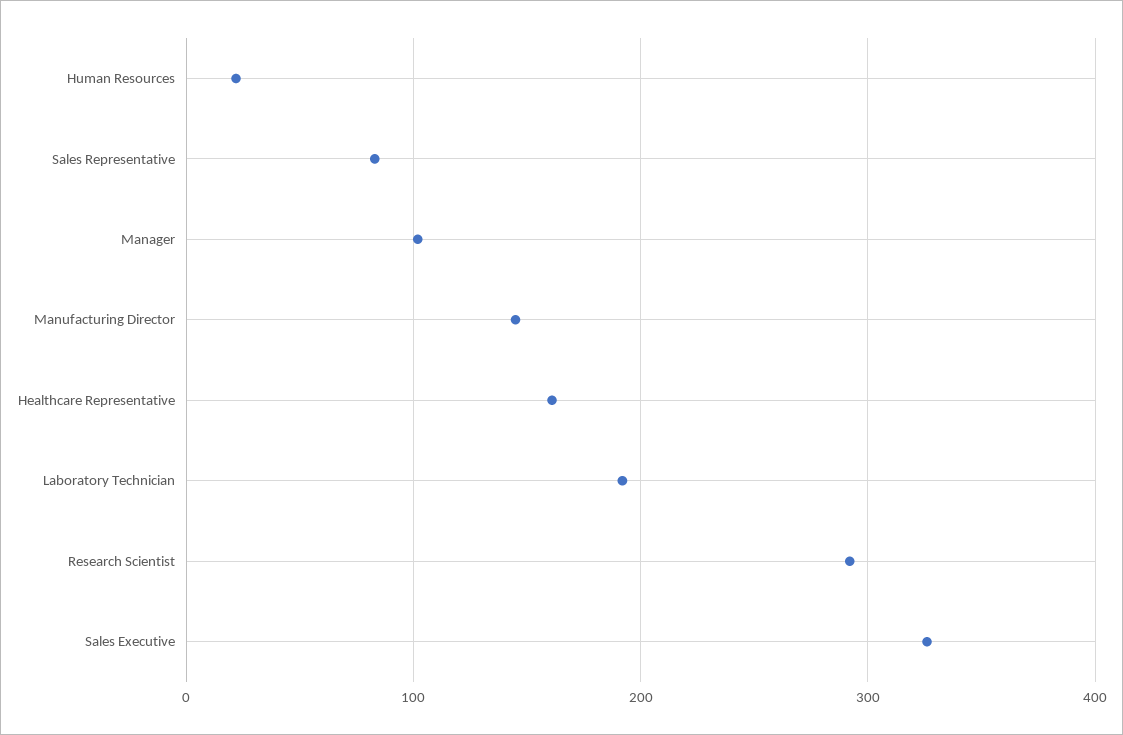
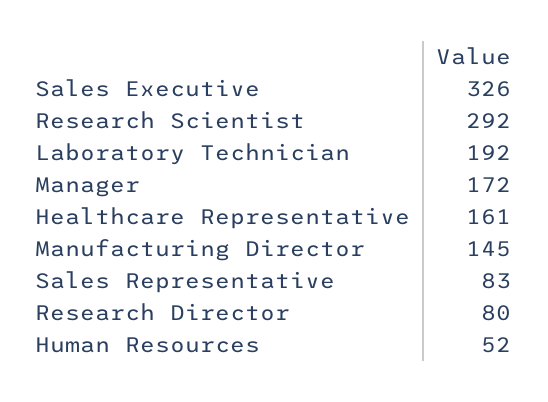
  {
-   "Human Resources": 20,
+   "Human Resources": 52,
    "Sales Representative": 83,
-   "Manager": 100,
+   "Manager": 172,
    "Manufacturing Director": 145,
    "Healthcare Representative": 161,
    "Laboratory Technician": 192,
    "Research Scientist": 292,
-   "Sales Executive": 326
+   "Sales Executive": 326,
+   "Research Director": 80
  }

